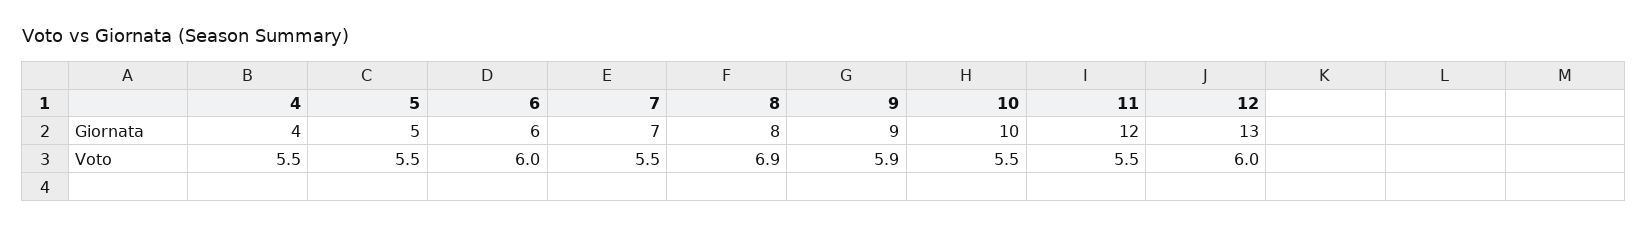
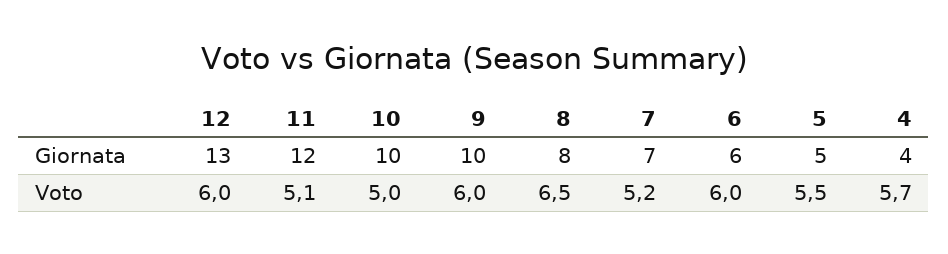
  {
    "4": {
      "Giornata": 4,
-     "Voto": 5.5
+     "Voto": 5.7
    },
    "5": {
      "Giornata": 5,
      "Voto": 5.5
    },
    "6": {
      "Giornata": 6,
      "Voto": 6
    },
    "7": {
      "Giornata": 7,
-     "Voto": 5.5
+     "Voto": 5.2
    },
    "8": {
      "Giornata": 8,
-     "Voto": 6.9
+     "Voto": 6.5
    },
    "9": {
-     "Giornata": 9,
+     "Giornata": 10,
-     "Voto": 5.9
+     "Voto": 6
    },
    "10": {
      "Giornata": 10,
-     "Voto": 5.5
+     "Voto": 5
    },
    "11": {
      "Giornata": 12,
-     "Voto": 5.5
+     "Voto": 5.1
    },
    "12": {
      "Giornata": 13,
      "Voto": 6
    }
  }

